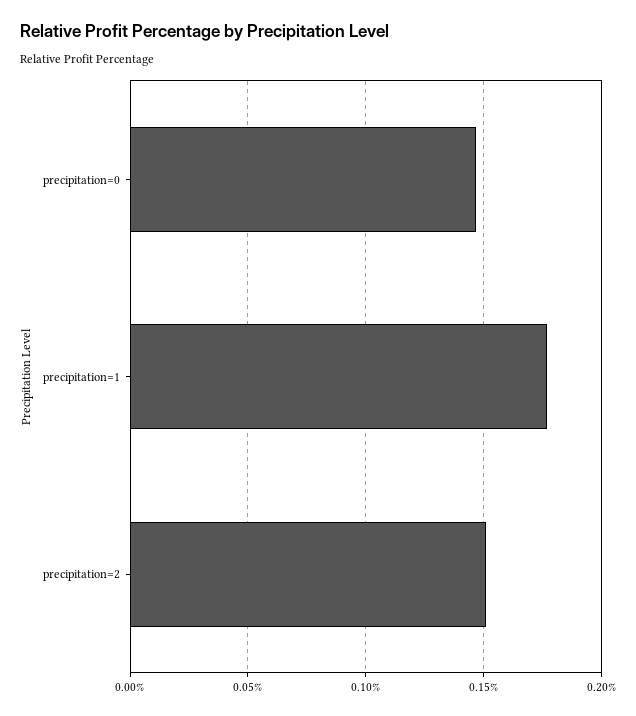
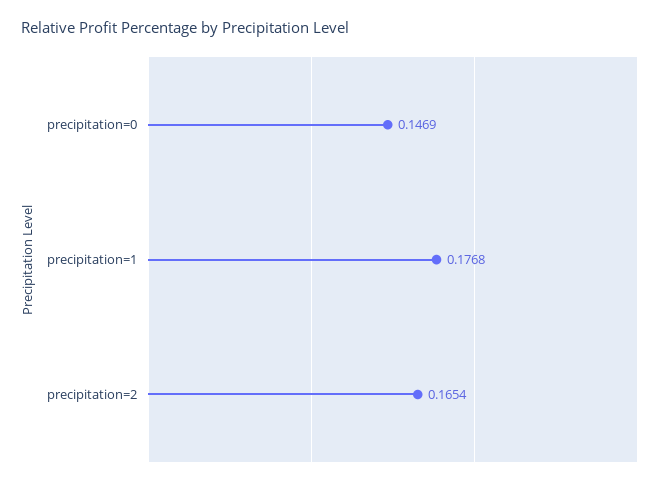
  {
    "precipitation=0": 0.1469,
    "precipitation=1": 0.1768,
-   "precipitation=2": 0.15
+   "precipitation=2": 0.1654
  }

